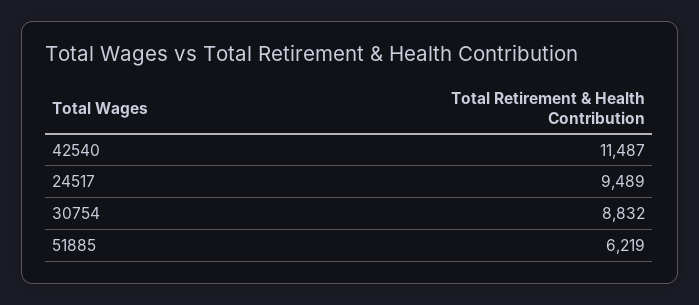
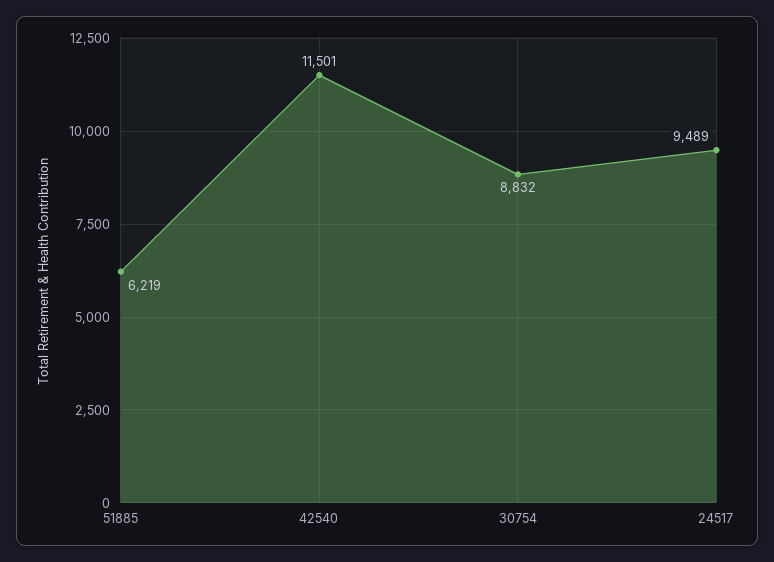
  {
-   "42540": 11487,
+   "42540": 11501,
    "24517": 9489,
    "30754": 8832,
    "51885": 6219
  }

